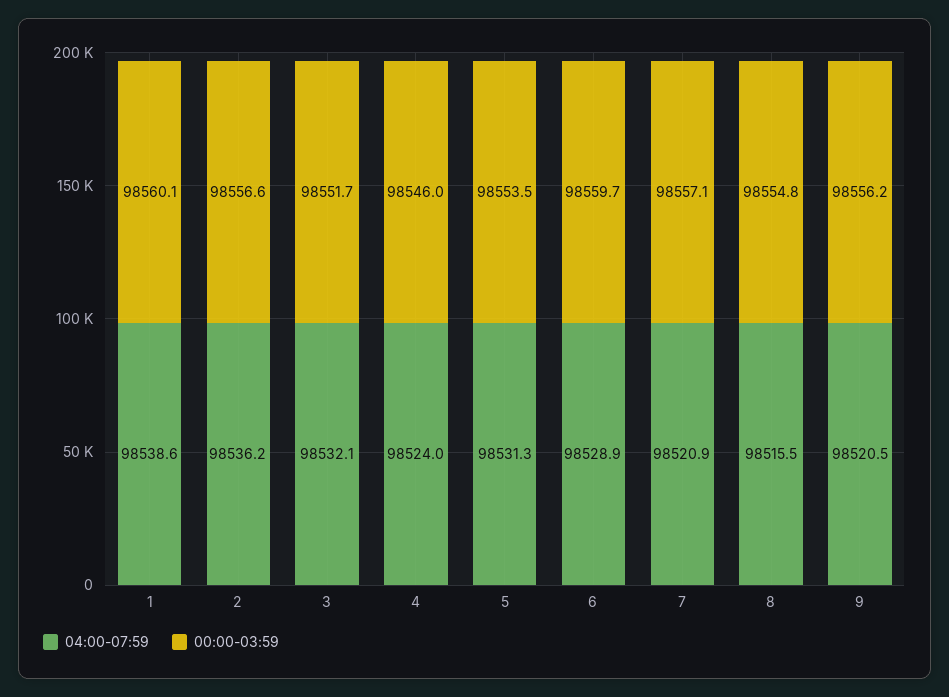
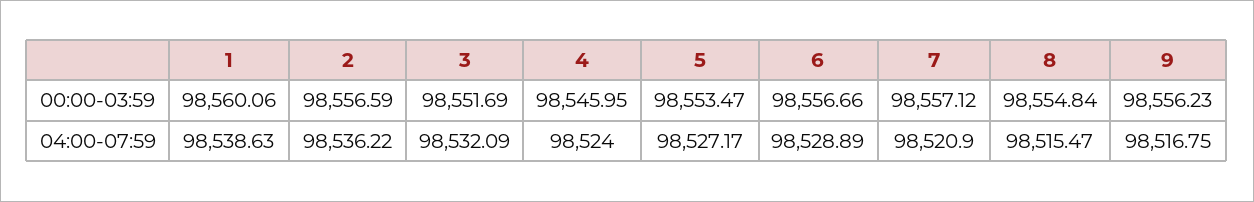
  {
    "04:00-07:59": {
      "1": 98538.63,
      "2": 98536.22,
      "3": 98532.09,
      "4": 98524,
-     "5": 98531.3,
+     "5": 98527.17,
      "6": 98528.89,
      "7": 98520.9,
      "8": 98515.47,
-     "9": 98520.5
+     "9": 98516.75
    },
    "00:00-03:59": {
      "1": 98560.06,
      "2": 98556.59,
      "3": 98551.69,
      "4": 98545.95,
      "5": 98553.47,
-     "6": 98559.7,
+     "6": 98556.66,
      "7": 98557.12,
      "8": 98554.84,
      "9": 98556.23
    }
  }

